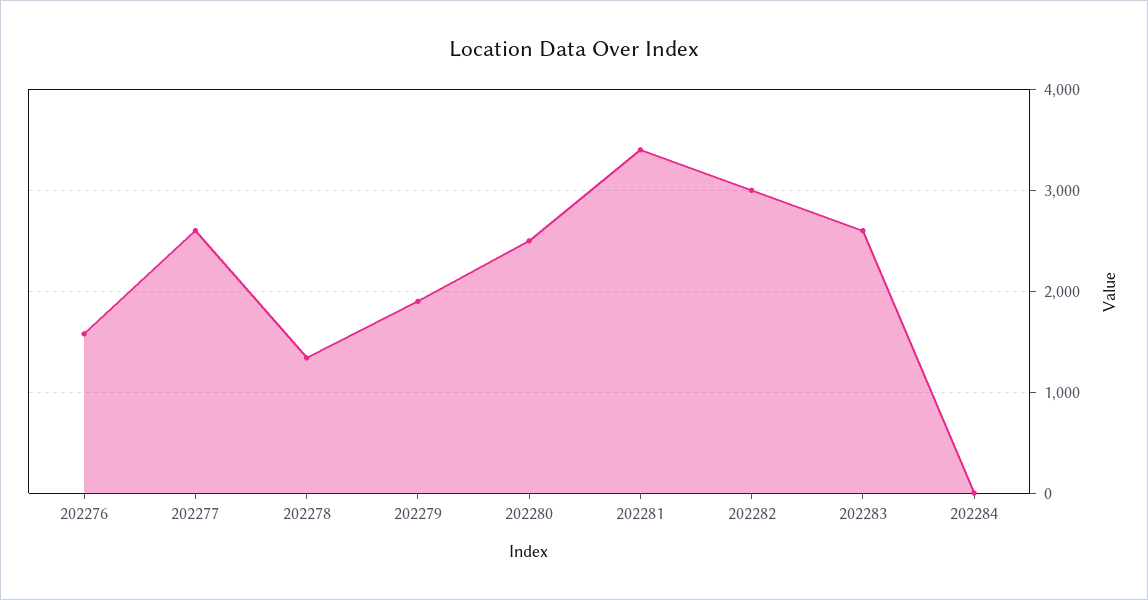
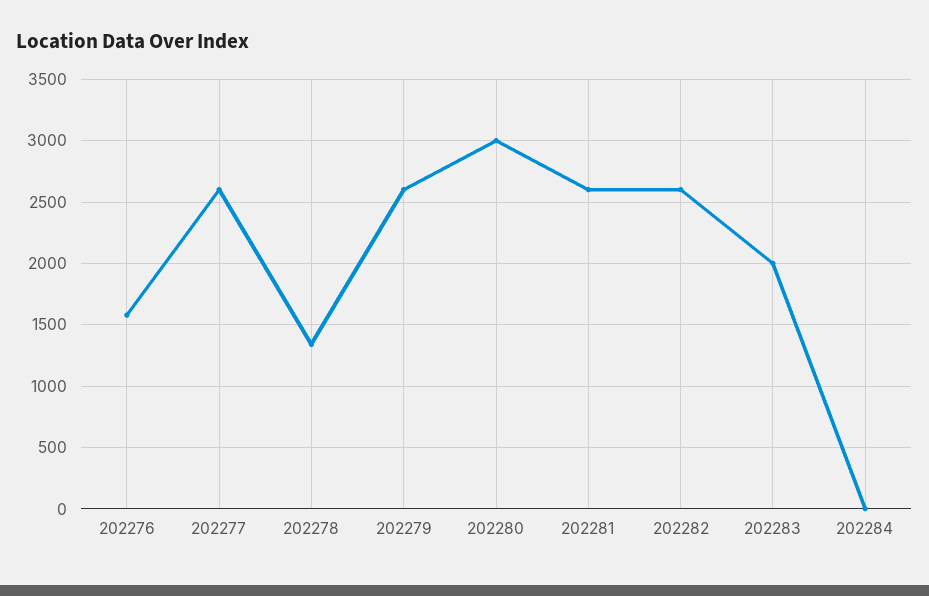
  {
    "202276": 1600,
    "202277": 2600,
    "202278": 1350,
-   "202279": 1900,
+   "202279": 2600,
-   "202280": 2500,
+   "202280": 3000,
-   "202281": 3400,
+   "202281": 2600,
-   "202282": 3000,
+   "202282": 2600,
-   "202283": 2600,
+   "202283": 2000,
    "202284": 0
  }

